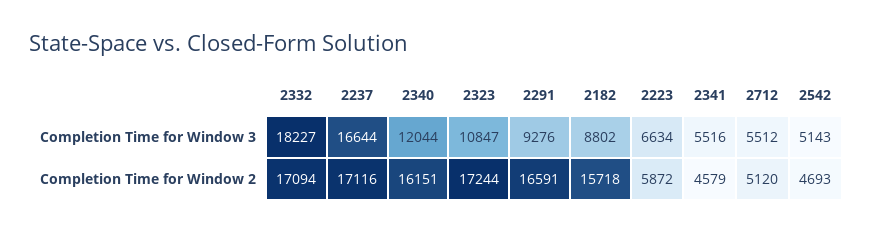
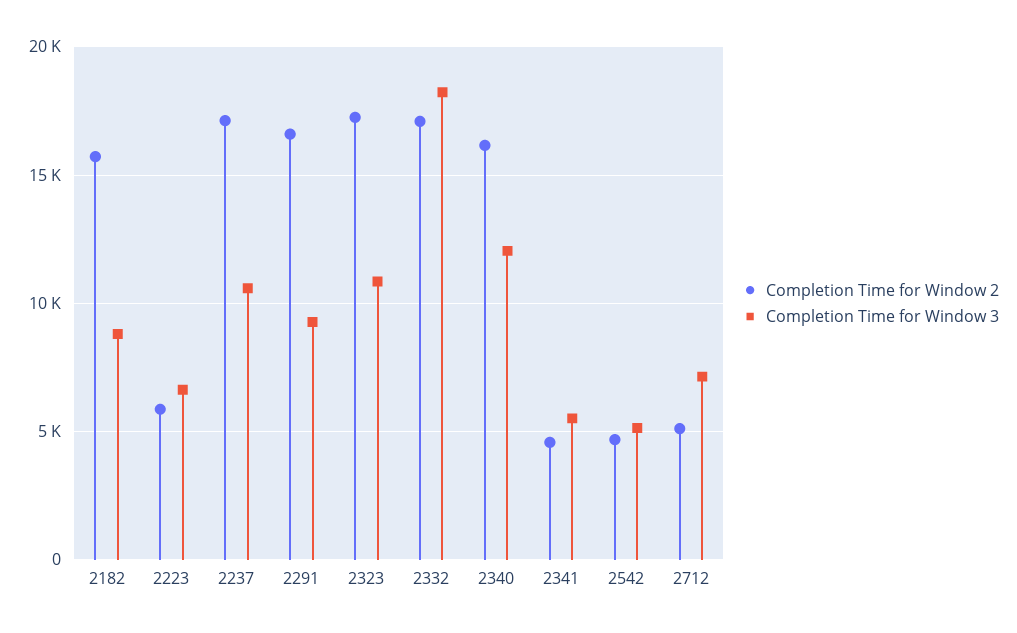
  {
    "Completion Time for Window 3": {
      "2332": 18227,
-     "2237": 16644,
+     "2237": 10500,
      "2340": 12044,
      "2323": 10847,
      "2291": 9276,
      "2182": 8802,
      "2223": 6634,
      "2341": 5516,
-     "2712": 5512,
+     "2712": 7000,
      "2542": 5143
    },
    "Completion Time for Window 2": {
      "2332": 17094,
      "2237": 17116,
      "2340": 16151,
      "2323": 17244,
      "2291": 16591,
      "2182": 15718,
      "2223": 5872,
      "2341": 4579,
      "2712": 5120,
      "2542": 4693
    }
  }

